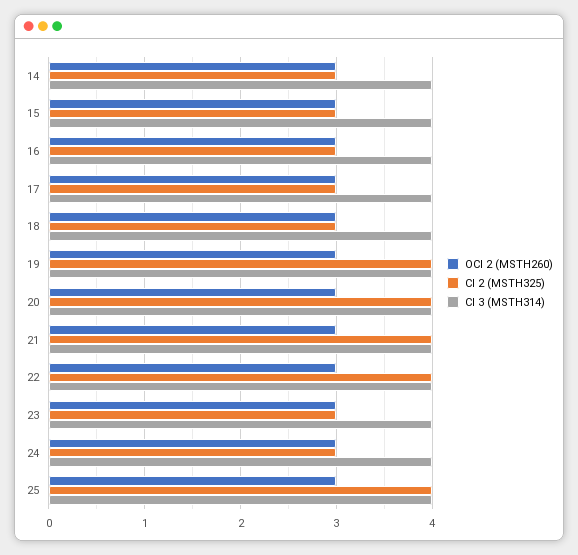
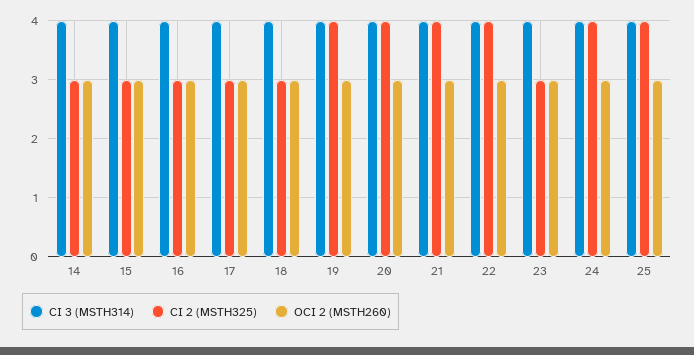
  {
    "OCI 2 (MSTH260)": {
      "14": 3,
      "15": 3,
      "16": 3,
      "17": 3,
      "18": 3,
      "19": 3,
      "20": 3,
      "21": 3,
      "22": 3,
      "23": 3,
      "24": 3,
      "25": 3
    },
    "CI 2 (MSTH325)": {
      "14": 3,
      "15": 3,
      "16": 3,
      "17": 3,
      "18": 3,
      "19": 4,
      "20": 4,
      "21": 4,
      "22": 4,
      "23": 3,
-     "24": 3,
+     "24": 4,
      "25": 4
    },
    "CI 3 (MSTH314)": {
      "14": 4,
      "15": 4,
      "16": 4,
      "17": 4,
      "18": 4,
      "19": 4,
      "20": 4,
      "21": 4,
      "22": 4,
      "23": 4,
      "24": 4,
      "25": 4
    }
  }

